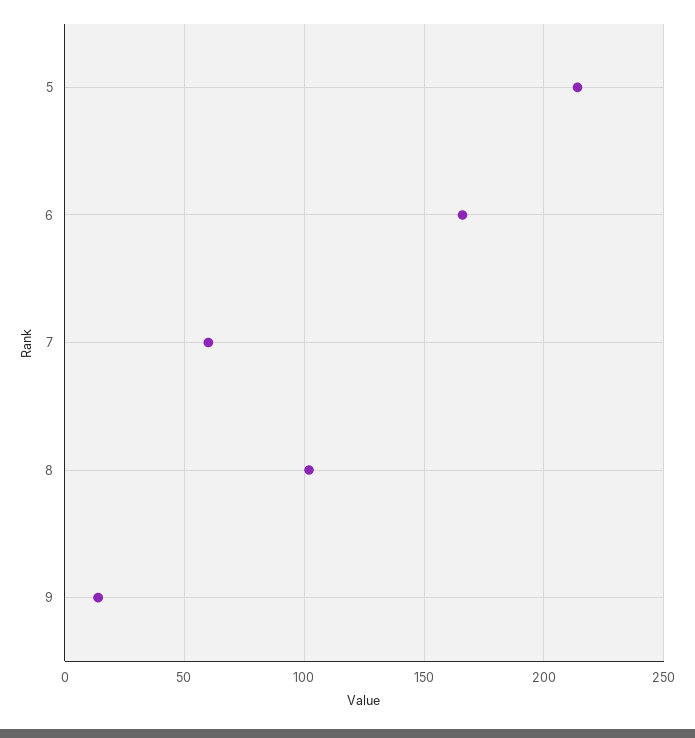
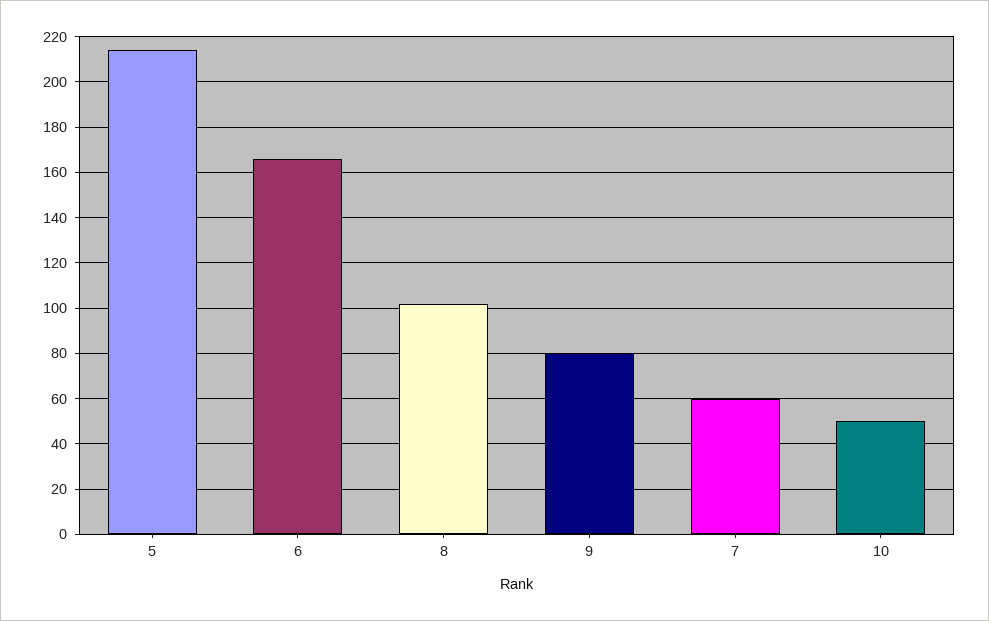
  {
    "5": 215,
    "6": 165,
    "7": 60,
    "8": 100,
-   "9": 15
+   "9": 80,
+   "10": 50
  }

